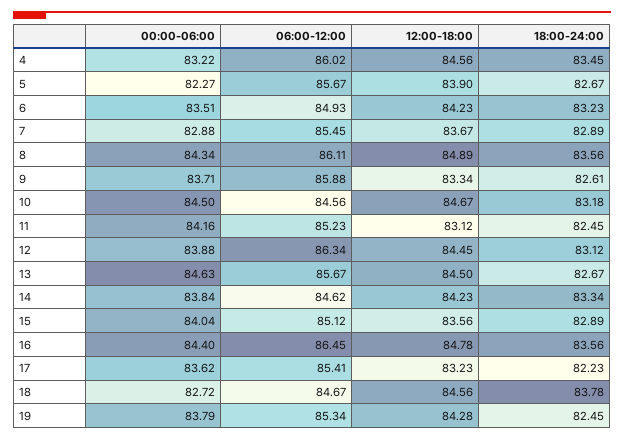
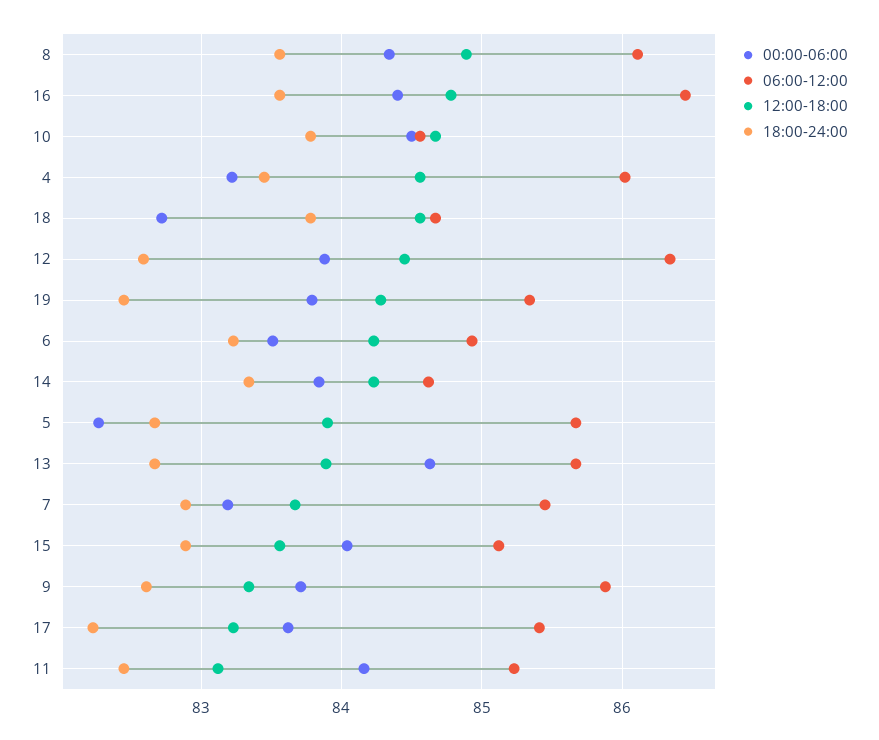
  {
    "00:00-06:00": {
      "4": 83.22,
      "5": 82.27,
      "6": 83.51,
-     "7": 82.88,
+     "7": 83.2,
      "8": 84.34,
      "9": 83.71,
      "10": 84.5,
      "11": 84.16,
      "12": 83.88,
      "13": 84.63,
      "14": 83.84,
      "15": 84.04,
      "16": 84.4,
      "17": 83.62,
      "18": 82.72,
      "19": 83.79
    },
    "06:00-12:00": {
      "4": 86.02,
      "5": 85.67,
      "6": 84.93,
      "7": 85.45,
      "8": 86.11,
      "9": 85.88,
      "10": 84.56,
      "11": 85.23,
      "12": 86.34,
      "13": 85.67,
      "14": 84.62,
      "15": 85.12,
      "16": 86.45,
      "17": 85.41,
      "18": 84.67,
      "19": 85.34
    },
    "12:00-18:00": {
      "4": 84.56,
      "5": 83.9,
      "6": 84.23,
      "7": 83.67,
      "8": 84.89,
      "9": 83.34,
      "10": 84.67,
      "11": 83.12,
      "12": 84.45,
-     "13": 84.5,
+     "13": 83.9,
      "14": 84.23,
      "15": 83.56,
      "16": 84.78,
      "17": 83.23,
      "18": 84.56,
      "19": 84.28
    },
    "18:00-24:00": {
      "4": 83.45,
      "5": 82.67,
      "6": 83.23,
      "7": 82.89,
      "8": 83.56,
      "9": 82.61,
-     "10": 83.18,
+     "10": 83.8,
      "11": 82.45,
-     "12": 83.12,
+     "12": 82.6,
      "13": 82.67,
      "14": 83.34,
      "15": 82.89,
      "16": 83.56,
      "17": 82.23,
      "18": 83.78,
      "19": 82.45
    }
  }

